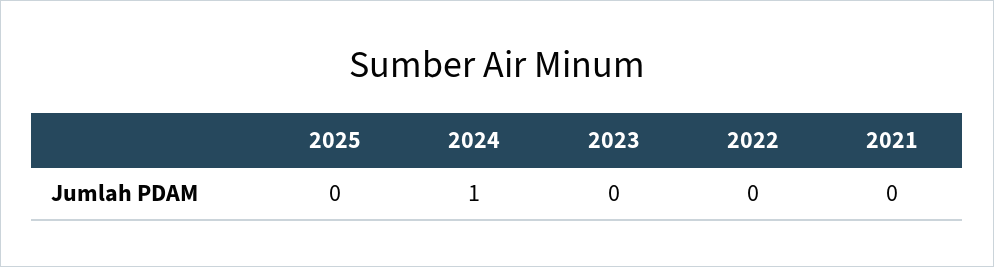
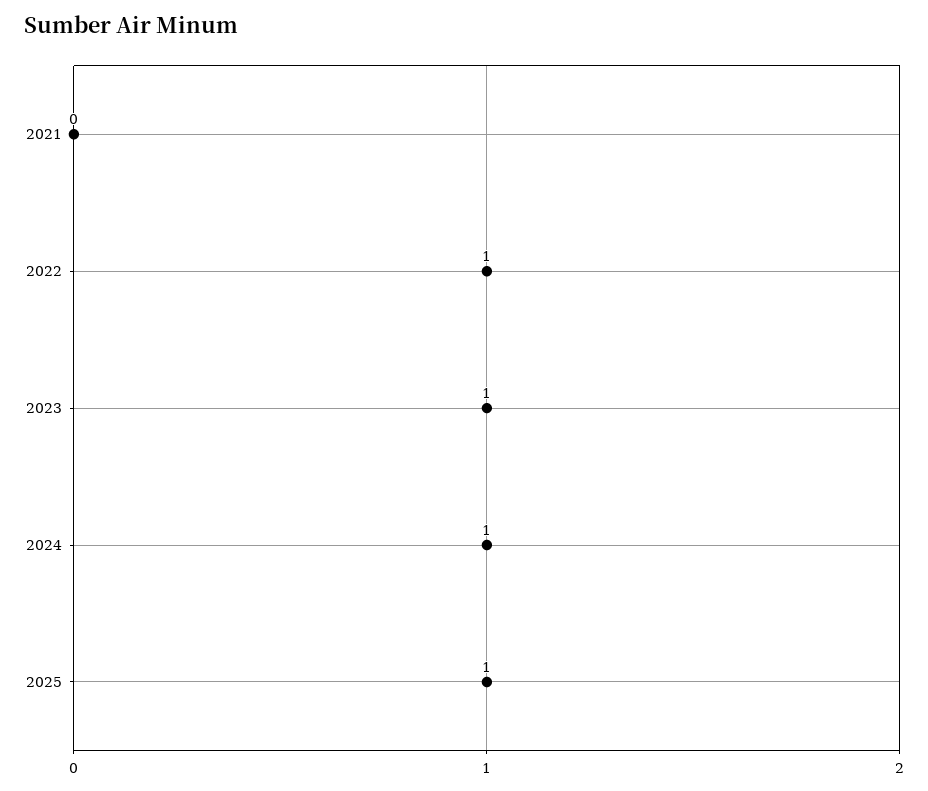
  {
-   "2025": 0,
+   "2025": 1,
    "2024": 1,
-   "2023": 0,
+   "2023": 1,
-   "2022": 0,
+   "2022": 1,
    "2021": 0
  }

